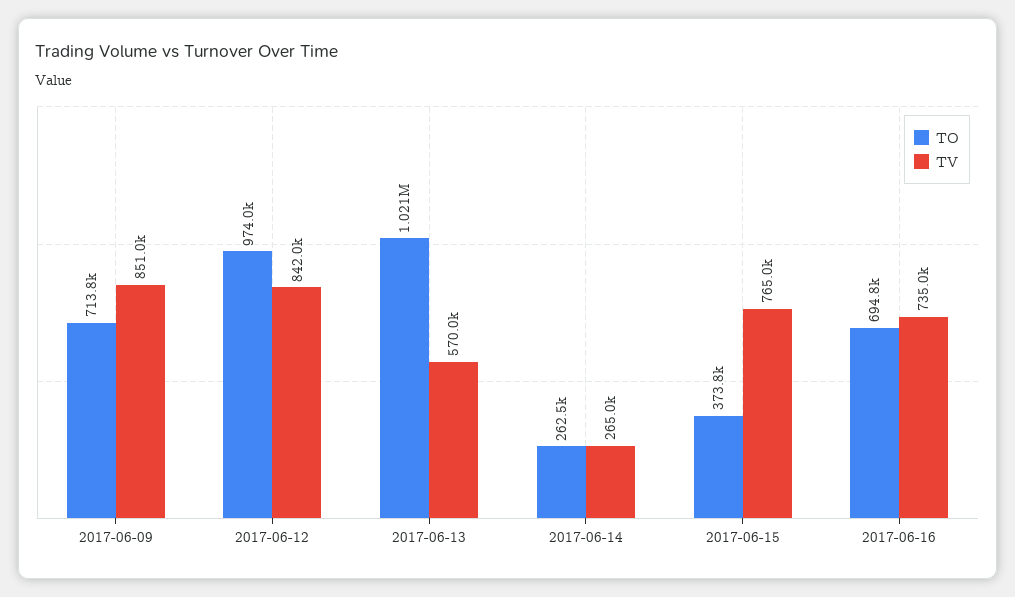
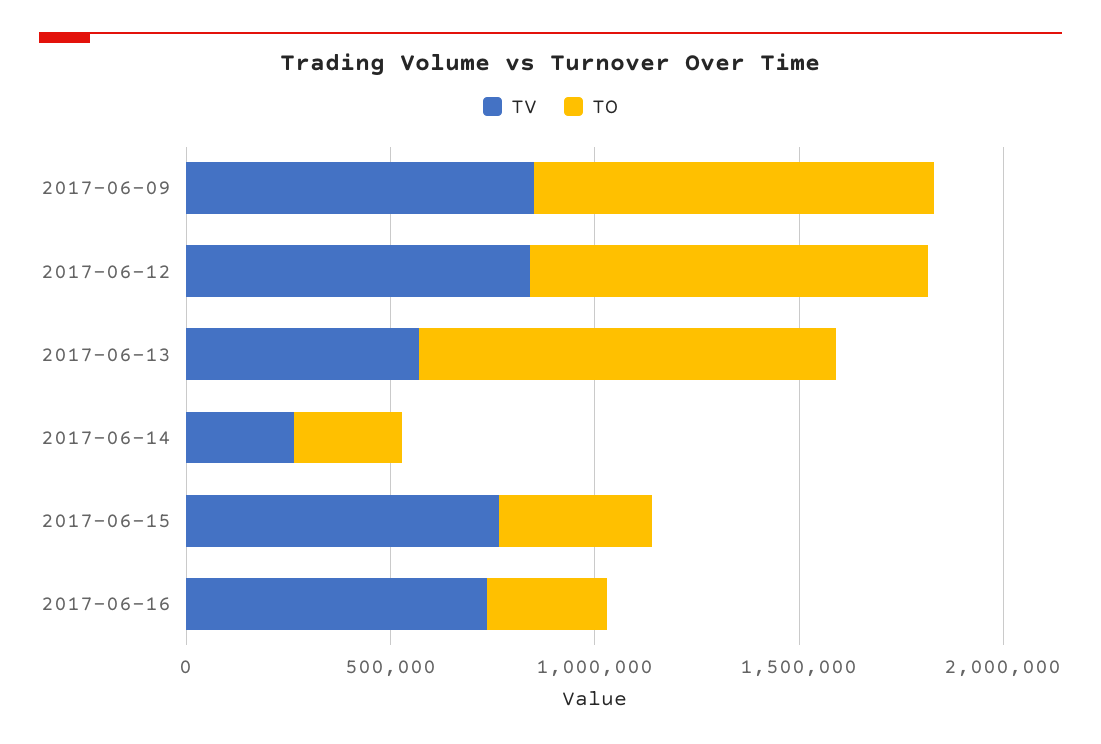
  {
    "TO": {
-     "2017-06-09": 713800,
+     "2017-06-09": 1000000,
      "2017-06-12": 974000,
      "2017-06-13": 1021000,
      "2017-06-14": 262500,
      "2017-06-15": 373800,
-     "2017-06-16": 694800
+     "2017-06-16": 300000
    },
    "TV": {
      "2017-06-09": 851000,
      "2017-06-12": 842000,
      "2017-06-13": 570000,
      "2017-06-14": 265000,
      "2017-06-15": 765000,
      "2017-06-16": 735000
    }
  }

